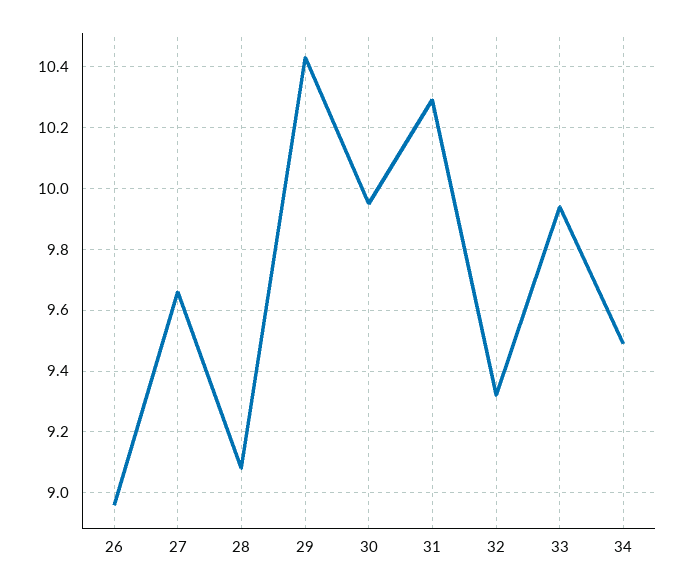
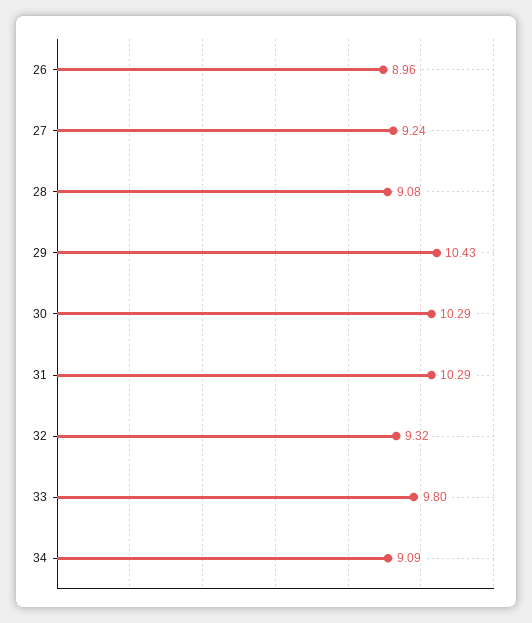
  {
    "26": 8.96,
-   "27": 9.65,
+   "27": 9.24,
    "28": 9.08,
    "29": 10.43,
-   "30": 9.95,
+   "30": 10.29,
    "31": 10.29,
    "32": 9.32,
-   "33": 9.95,
+   "33": 9.8,
-   "34": 9.5
+   "34": 9.09
  }

